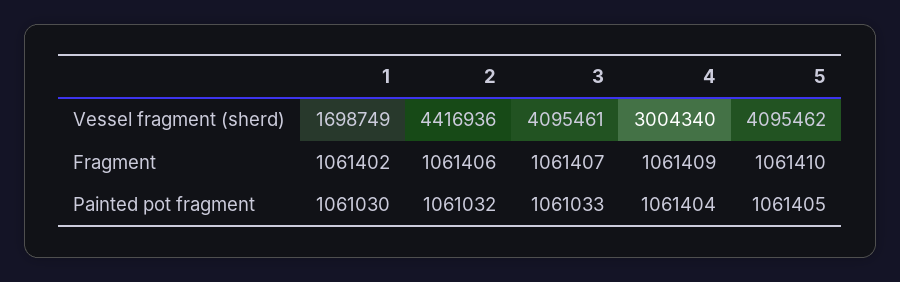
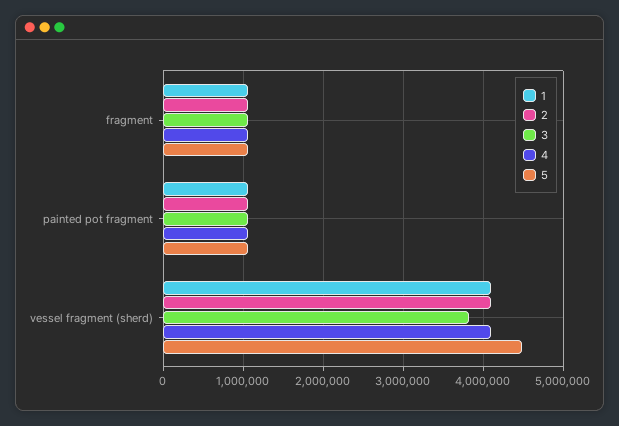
  {
    "1": {
-     "Vessel fragment (sherd)": 1698749,
+     "Vessel fragment (sherd)": 4100000,
      "Fragment": 1061402,
      "Painted pot fragment": 1061030
    },
    "2": {
-     "Vessel fragment (sherd)": 4416936,
+     "Vessel fragment (sherd)": 4100000,
      "Fragment": 1061406,
      "Painted pot fragment": 1061032
    },
    "3": {
-     "Vessel fragment (sherd)": 4095461,
+     "Vessel fragment (sherd)": 3800000,
      "Fragment": 1061407,
      "Painted pot fragment": 1061033
    },
    "4": {
-     "Vessel fragment (sherd)": 3004340,
+     "Vessel fragment (sherd)": 4100000,
      "Fragment": 1061409,
      "Painted pot fragment": 1061404
    },
    "5": {
-     "Vessel fragment (sherd)": 4095462,
+     "Vessel fragment (sherd)": 4500000,
      "Fragment": 1061410,
      "Painted pot fragment": 1061405
    }
  }

